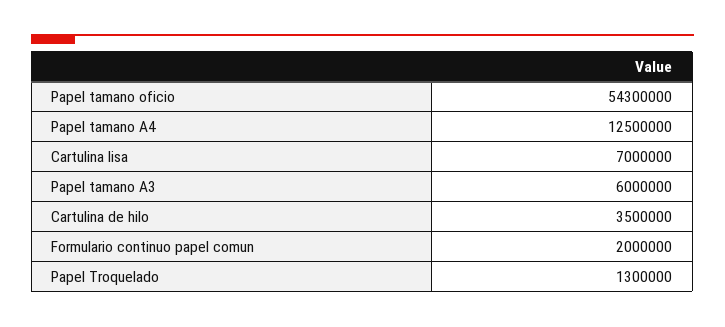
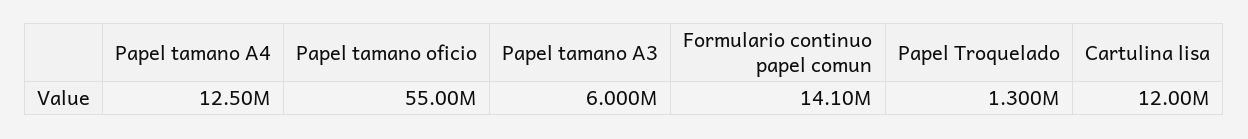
  {
-   "Papel tamano oficio": 54300000,
+   "Papel tamano oficio": 55000000,
    "Papel tamano A4": 12500000,
-   "Cartulina lisa": 7000000,
+   "Cartulina lisa": 12000000,
    "Papel tamano A3": 6000000,
-   "Cartulina de hilo": 3500000,
-   "Formulario continuo papel comun": 2000000,
+   "Formulario continuo papel comun": 14100000,
    "Papel Troquelado": 1300000
  }

